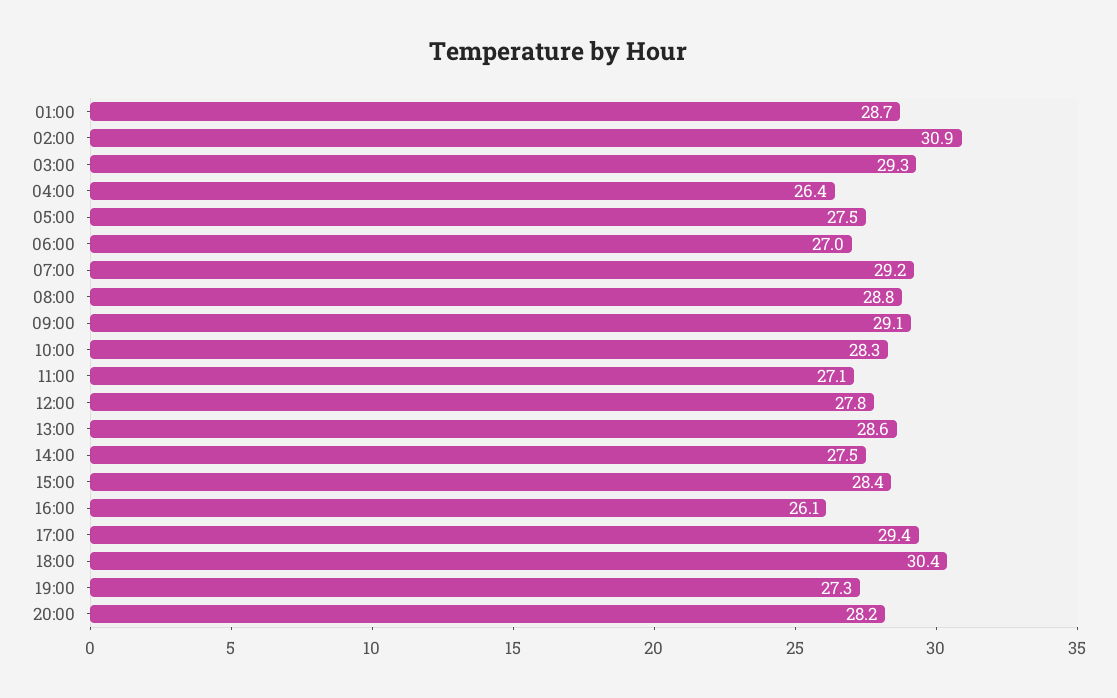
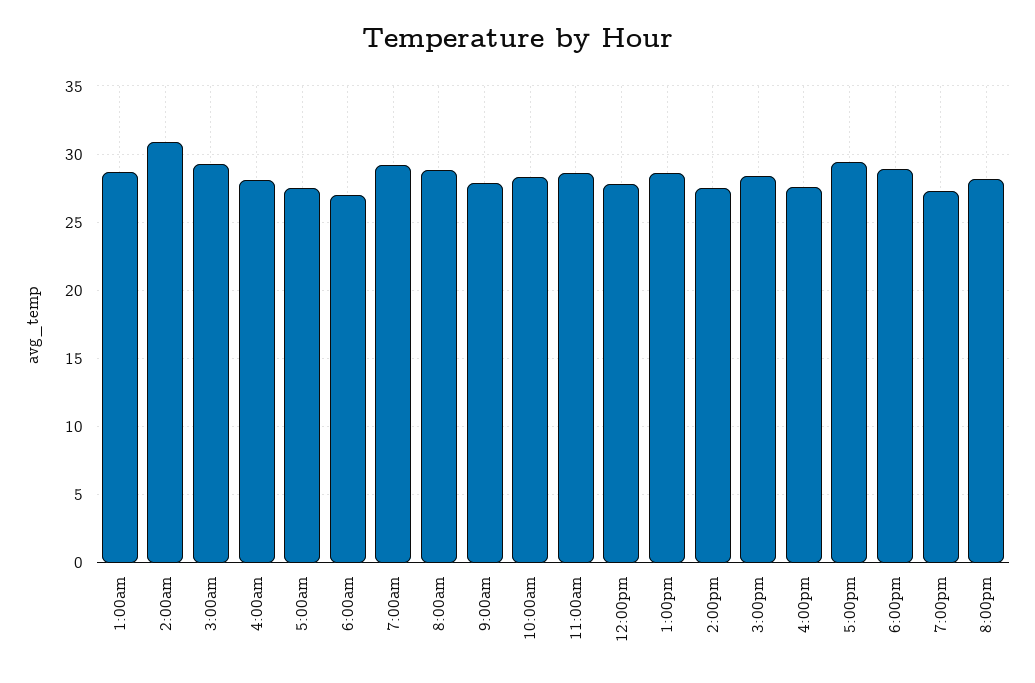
  {
    "01:00": 28.7,
    "02:00": 30.9,
    "03:00": 29.3,
-   "04:00": 26.4,
+   "04:00": 28,
    "05:00": 27.5,
    "06:00": 27,
    "07:00": 29.2,
    "08:00": 28.8,
-   "09:00": 29.1,
+   "09:00": 28,
    "10:00": 28.3,
-   "11:00": 27.1,
+   "11:00": 28.5,
    "12:00": 27.8,
    "13:00": 28.6,
    "14:00": 27.5,
    "15:00": 28.4,
-   "16:00": 26.1,
+   "16:00": 27.5,
    "17:00": 29.4,
-   "18:00": 30.4,
+   "18:00": 29,
    "19:00": 27.3,
    "20:00": 28.2
  }

